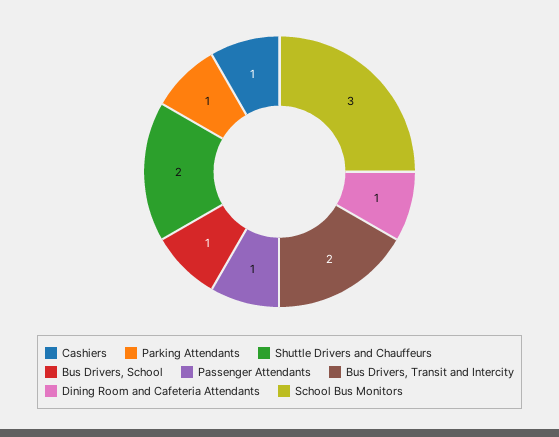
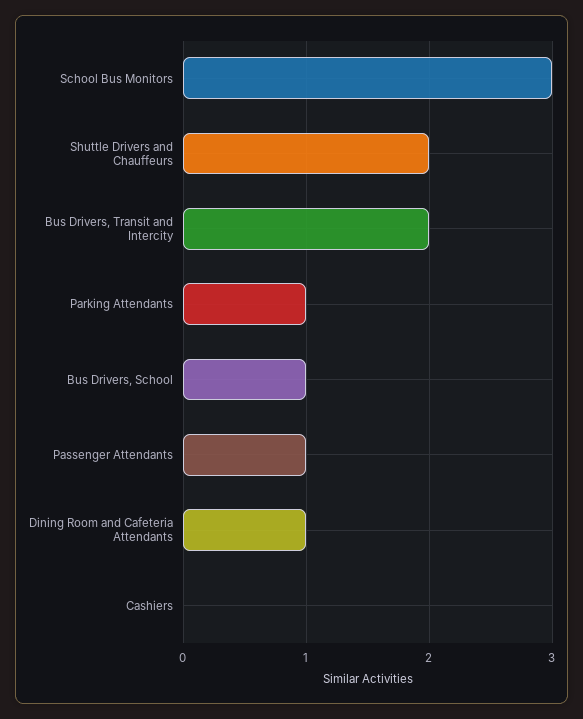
  {
-   "Cashiers": 1,
+   "Cashiers": 0,
    "Parking Attendants": 1,
    "Shuttle Drivers and Chauffeurs": 2,
    "Bus Drivers, School": 1,
    "Passenger Attendants": 1,
    "Bus Drivers, Transit and Intercity": 2,
    "Dining Room and Cafeteria Attendants": 1,
    "School Bus Monitors": 3
  }

